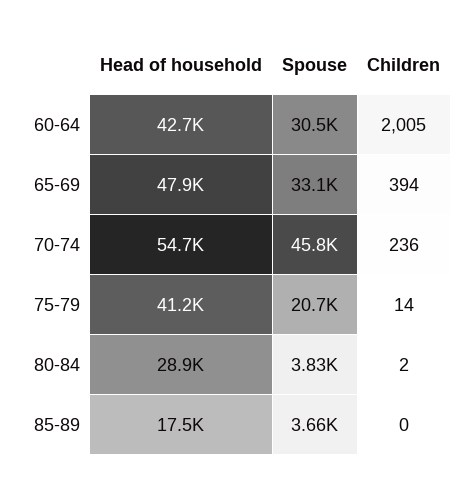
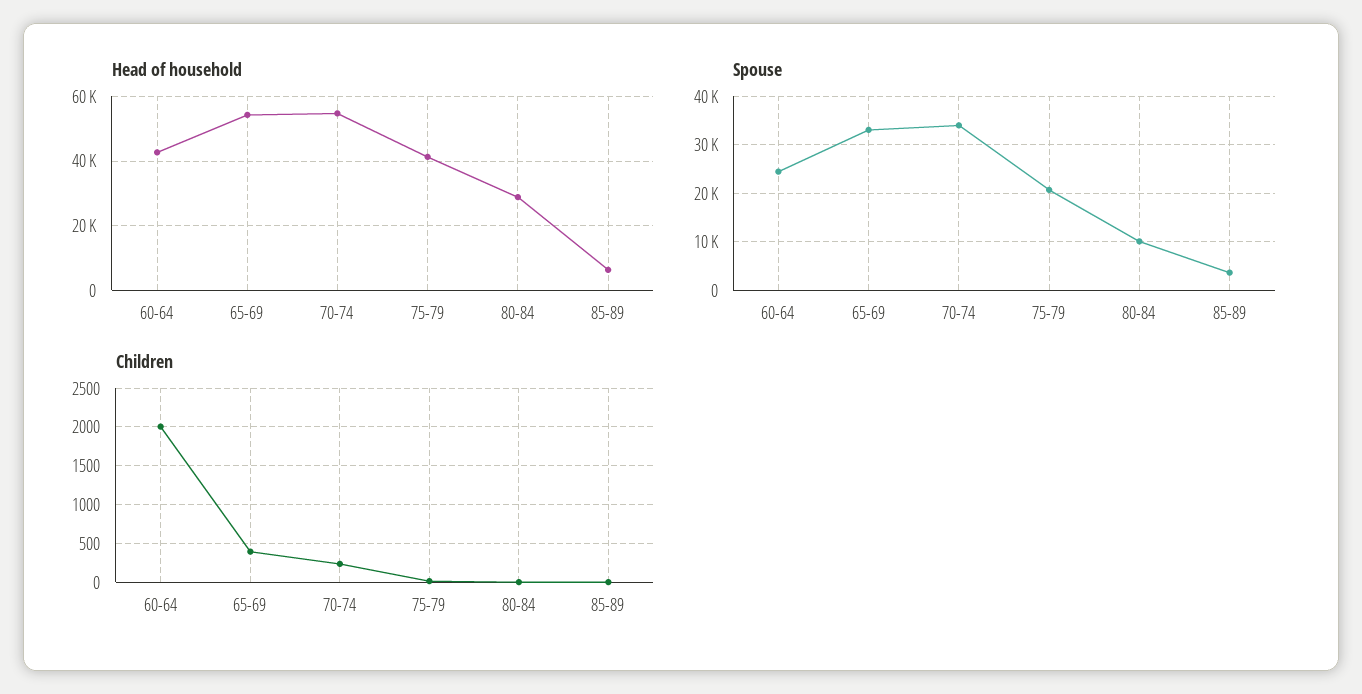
  {
    "Head of household": {
      "60-64": 42700,
-     "65-69": 47900,
+     "65-69": 54000,
      "70-74": 54700,
      "75-79": 41200,
      "80-84": 28900,
-     "85-89": 17500
+     "85-89": 6000
    },
    "Spouse": {
-     "60-64": 30500,
+     "60-64": 24000,
      "65-69": 33100,
-     "70-74": 45800,
+     "70-74": 34000,
      "75-79": 20700,
-     "80-84": 3830,
+     "80-84": 10000,
      "85-89": 3660
    },
    "Children": {
      "60-64": 2005,
      "65-69": 394,
      "70-74": 236,
      "75-79": 14,
      "80-84": 2,
      "85-89": 0
    }
  }

